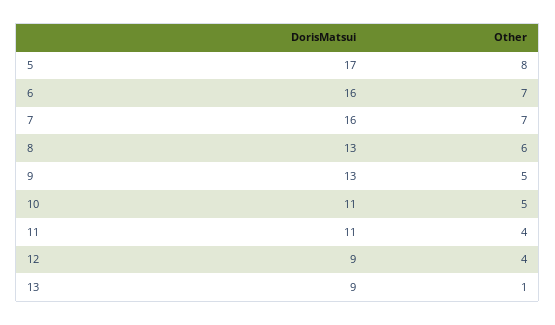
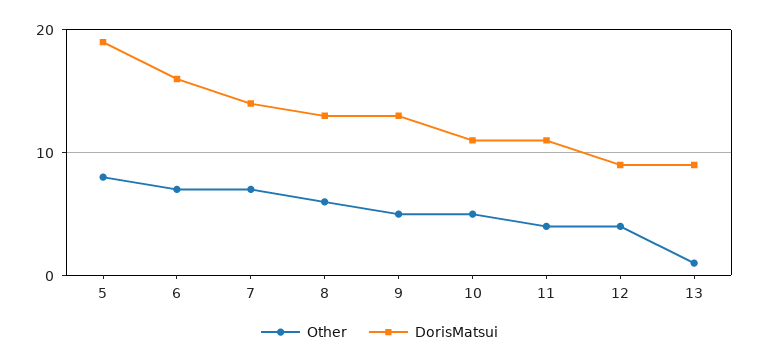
  {
    "DorisMatsui": {
-     "5": 17,
+     "5": 19,
      "6": 16,
-     "7": 16,
+     "7": 14,
      "8": 13,
      "9": 13,
      "10": 11,
      "11": 11,
      "12": 9,
      "13": 9
    },
    "Other": {
      "5": 8,
      "6": 7,
      "7": 7,
      "8": 6,
      "9": 5,
      "10": 5,
      "11": 4,
      "12": 4,
      "13": 1
    }
  }

